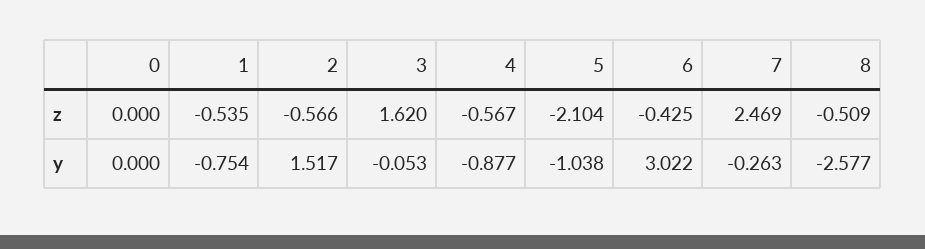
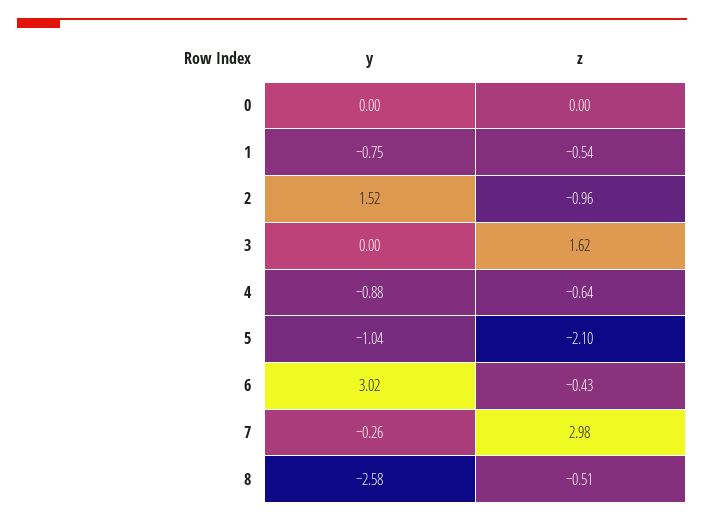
  {
    "0": {
      "z": 0,
      "y": 0
    },
    "1": {
      "z": -0.535,
      "y": -0.754
    },
    "2": {
-     "z": -0.566,
+     "z": -0.96,
      "y": 1.517
    },
    "3": {
      "z": 1.62,
-     "y": -0.053
+     "y": 0
    },
    "4": {
-     "z": -0.567,
+     "z": -0.64,
      "y": -0.877
    },
    "5": {
      "z": -2.104,
      "y": -1.038
    },
    "6": {
      "z": -0.425,
      "y": 3.022
    },
    "7": {
-     "z": 2.469,
+     "z": 2.98,
      "y": -0.263
    },
    "8": {
      "z": -0.509,
      "y": -2.577
    }
  }

